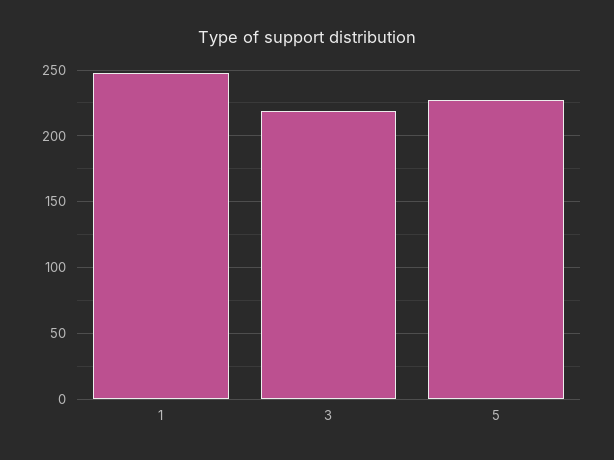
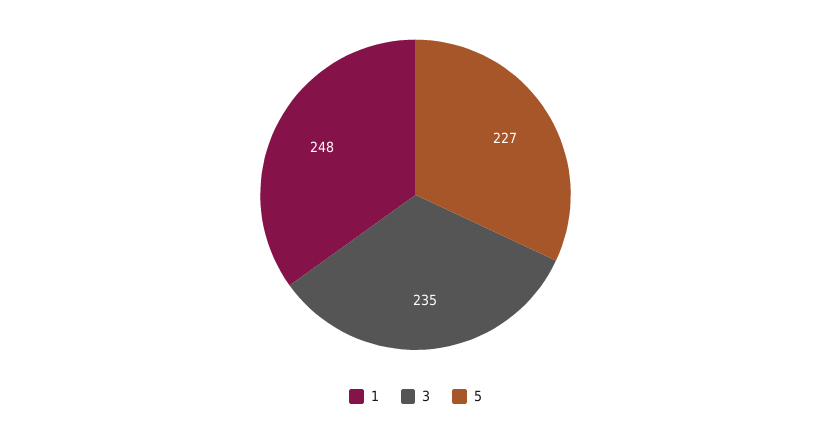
  {
    "1": 248,
-   "3": 220,
+   "3": 235,
    "5": 227
  }

